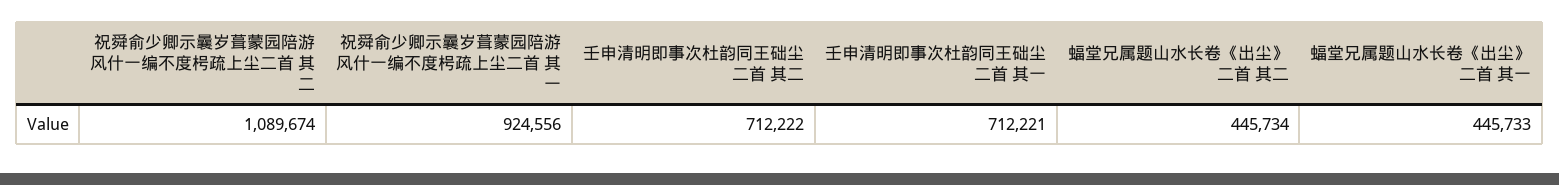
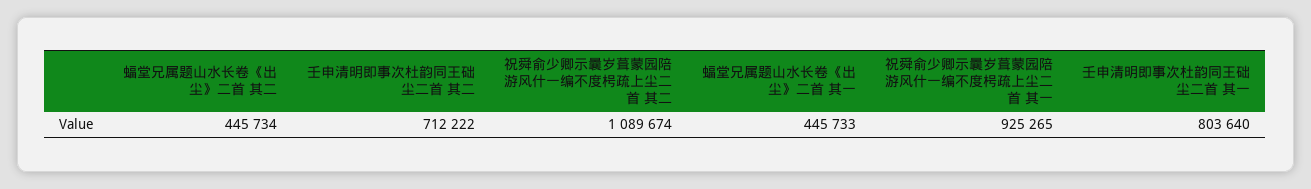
  {
    "祝舜俞少卿示曩岁葺蒙园陪游风什一编不度枵疏上尘二首 其二": 1089674,
-   "祝舜俞少卿示曩岁葺蒙园陪游风什一编不度枵疏上尘二首 其一": 924556,
+   "祝舜俞少卿示曩岁葺蒙园陪游风什一编不度枵疏上尘二首 其一": 925265,
    "壬申清明即事次杜韵同王础尘二首 其二": 712222,
-   "壬申清明即事次杜韵同王础尘二首 其一": 712221,
+   "壬申清明即事次杜韵同王础尘二首 其一": 803640,
    "蝠堂兄属题山水长卷《出尘》二首 其二": 445734,
    "蝠堂兄属题山水长卷《出尘》二首 其一": 445733
  }

